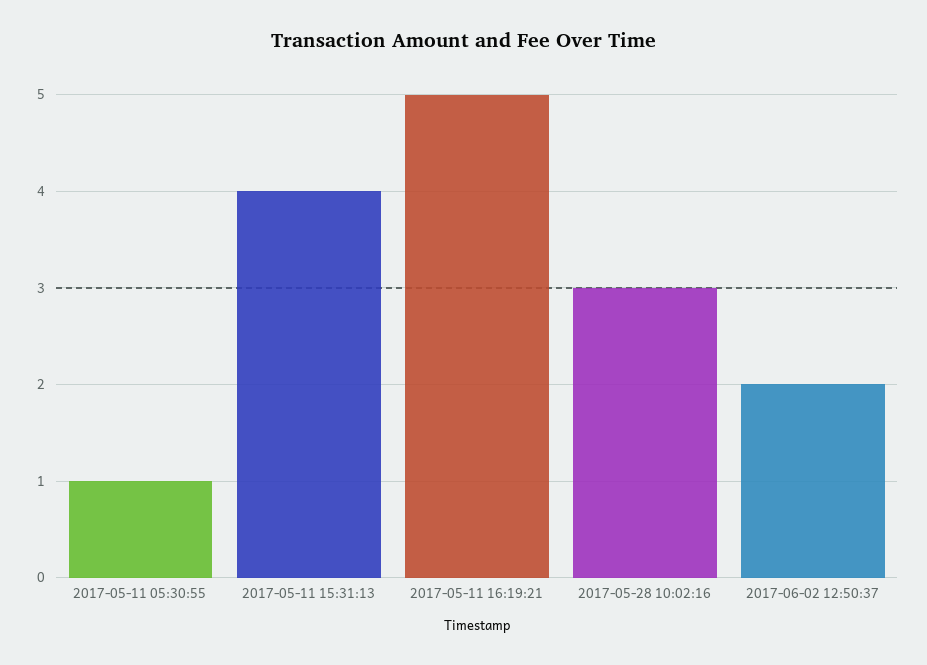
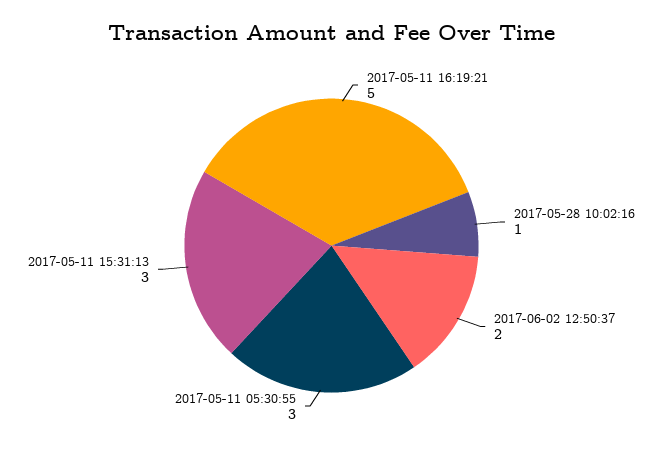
  {
-   "2017-05-11 05:30:55": 1,
+   "2017-05-11 05:30:55": 3,
-   "2017-05-11 15:31:13": 4,
+   "2017-05-11 15:31:13": 3,
    "2017-05-11 16:19:21": 5,
-   "2017-05-28 10:02:16": 3,
+   "2017-05-28 10:02:16": 1,
    "2017-06-02 12:50:37": 2
  }

